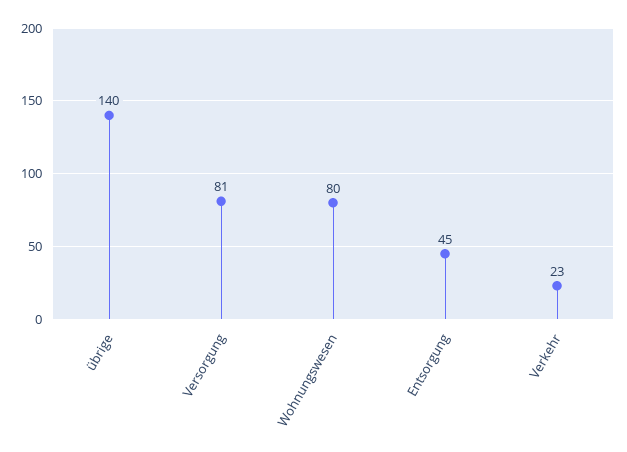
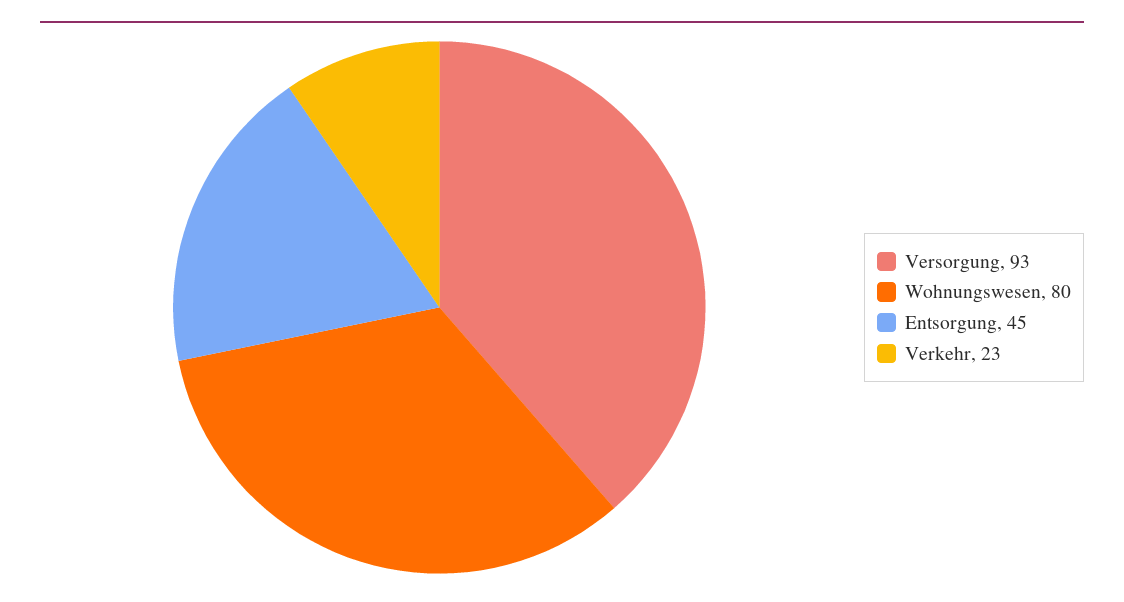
  {
-   "übrige": 140,
-   "Versorgung": 81,
+   "Versorgung": 93,
    "Wohnungswesen": 80,
    "Entsorgung": 45,
    "Verkehr": 23
  }

